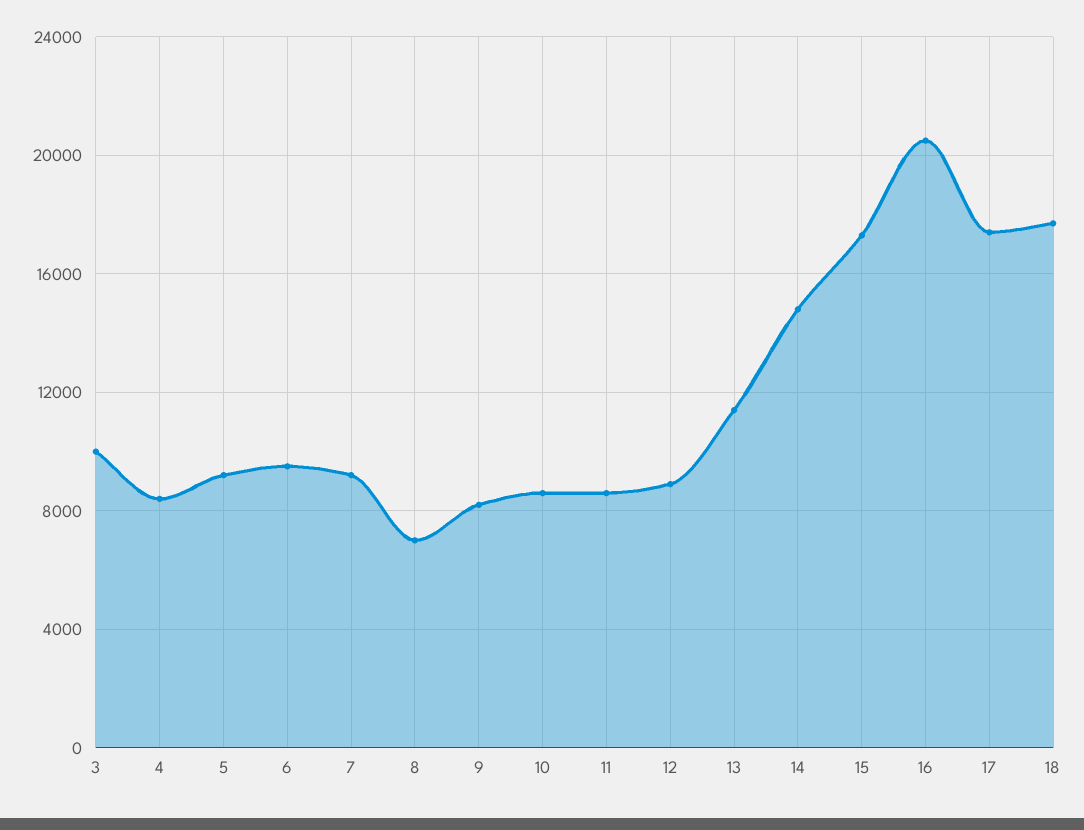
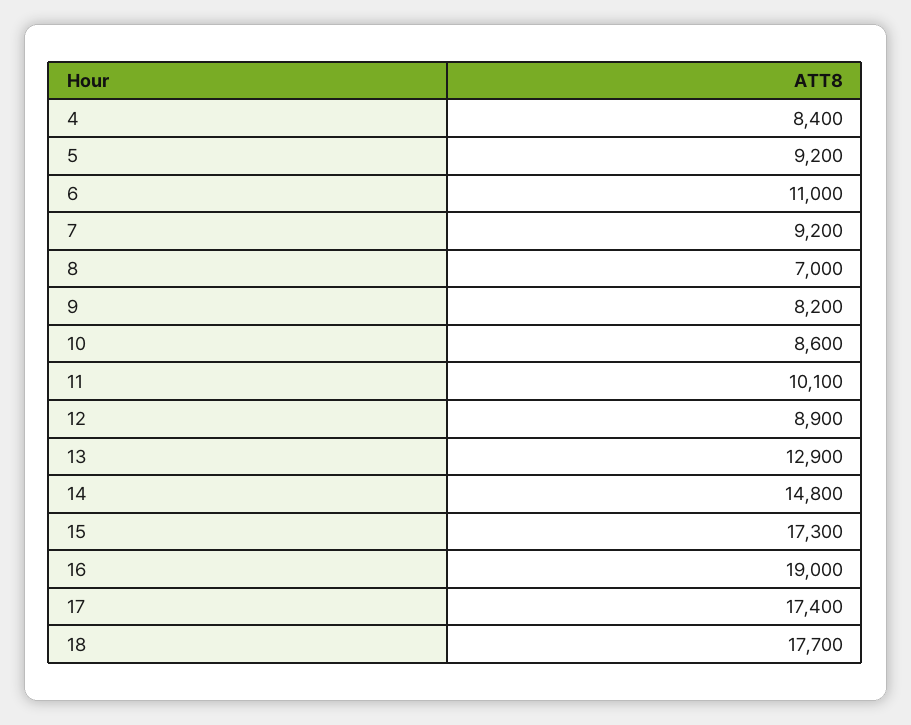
  {
-   "3": 10000,
    "4": 8400,
    "5": 9200,
-   "6": 9500,
+   "6": 11000,
    "7": 9200,
    "8": 7000,
    "9": 8200,
    "10": 8600,
-   "11": 8500,
+   "11": 10100,
    "12": 8900,
-   "13": 11500,
+   "13": 12900,
    "14": 14800,
    "15": 17300,
-   "16": 20500,
+   "16": 19000,
    "17": 17400,
    "18": 17700
  }

